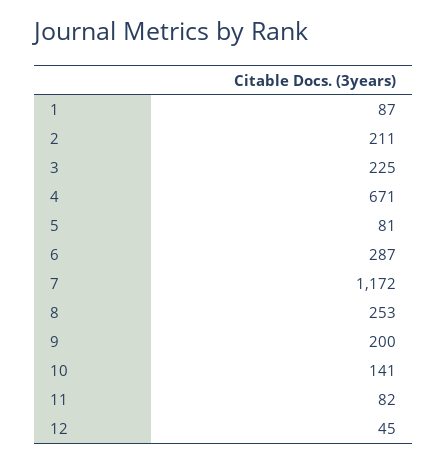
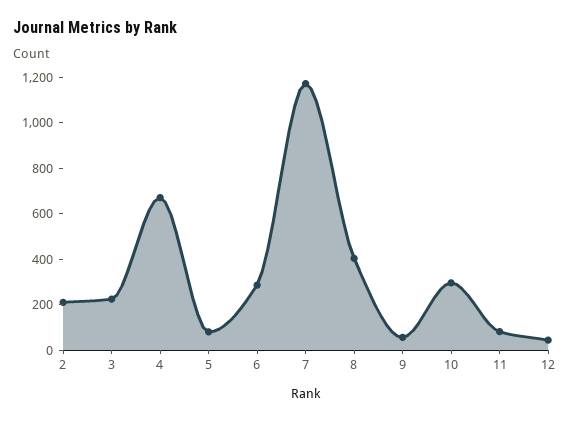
  {
-   "1": 87,
    "2": 211,
    "3": 225,
    "4": 671,
    "5": 81,
    "6": 287,
    "7": 1172,
-   "8": 253,
+   "8": 400,
-   "9": 200,
+   "9": 50,
-   "10": 141,
+   "10": 300,
    "11": 82,
    "12": 45
  }

